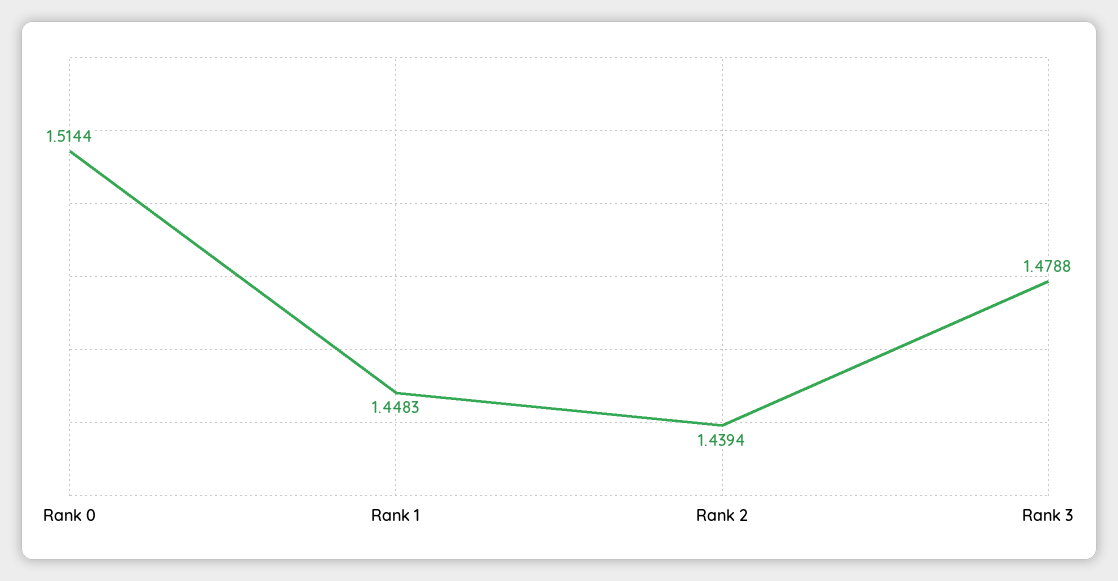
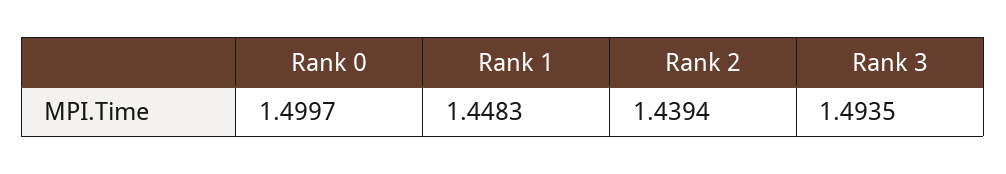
  {
-   "Rank 0": 1.5144,
+   "Rank 0": 1.4997,
    "Rank 1": 1.4483,
    "Rank 2": 1.4394,
-   "Rank 3": 1.4788
+   "Rank 3": 1.4935
  }

